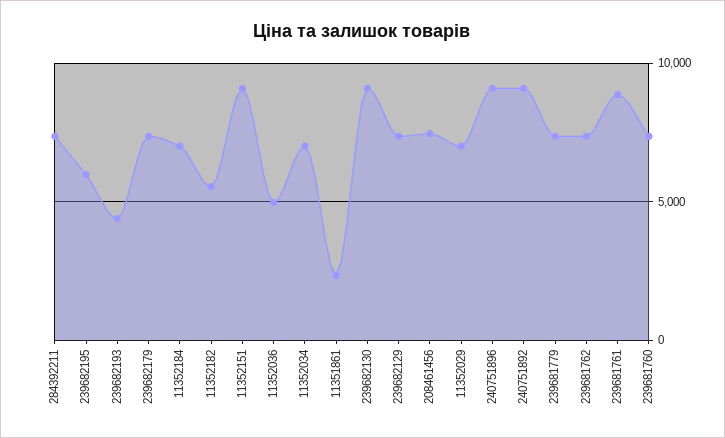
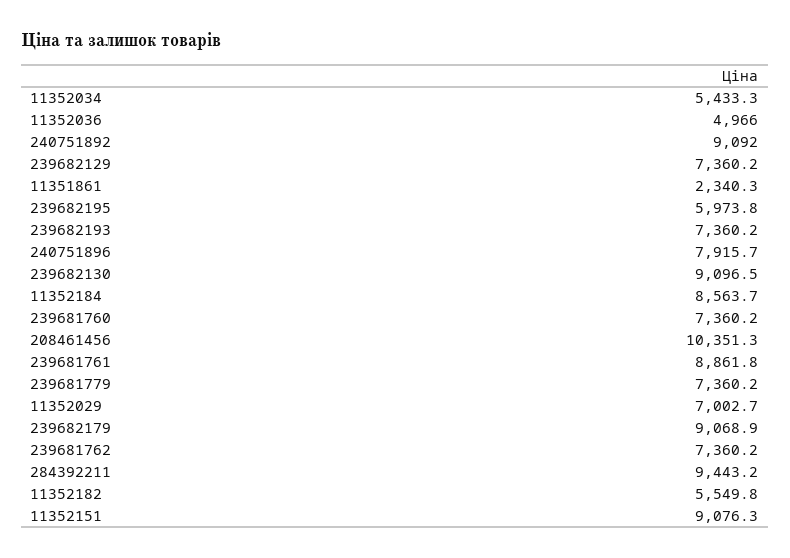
  {
-   "284392211": 7500,
+   "284392211": 9443.2,
    "239682195": 5973.8,
-   "239682193": 4500,
+   "239682193": 7360.2,
-   "239682179": 7500,
+   "239682179": 9068.9,
-   "11352184": 7000,
+   "11352184": 8563.7,
    "11352182": 5549.8,
    "11352151": 9076.3,
    "11352036": 4966,
-   "11352034": 7000,
+   "11352034": 5433.3,
    "11351861": 2340.3,
    "239682130": 9096.5,
    "239682129": 7360.2,
-   "208461456": 7500,
+   "208461456": 10351.3,
    "11352029": 7002.7,
-   "240751896": 9000,
+   "240751896": 7915.7,
    "240751892": 9092,
    "239681779": 7360.2,
    "239681762": 7360.2,
    "239681761": 8861.8,
    "239681760": 7360.2
  }

